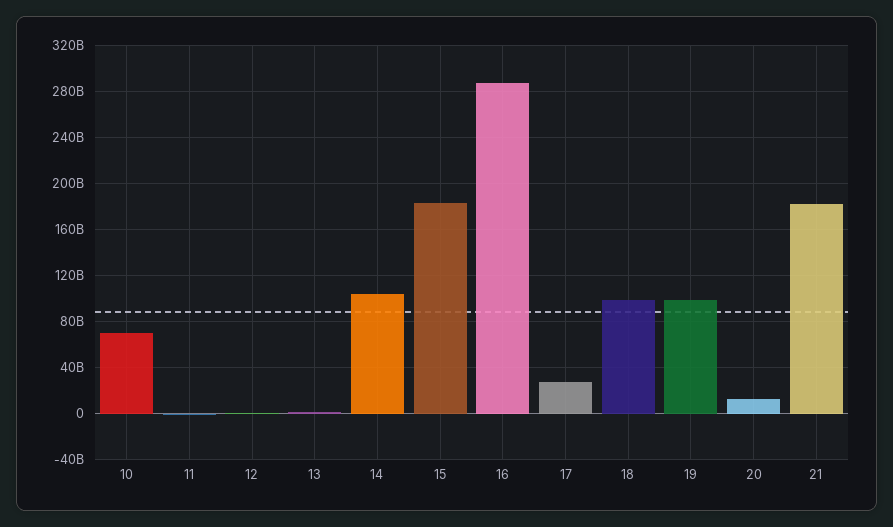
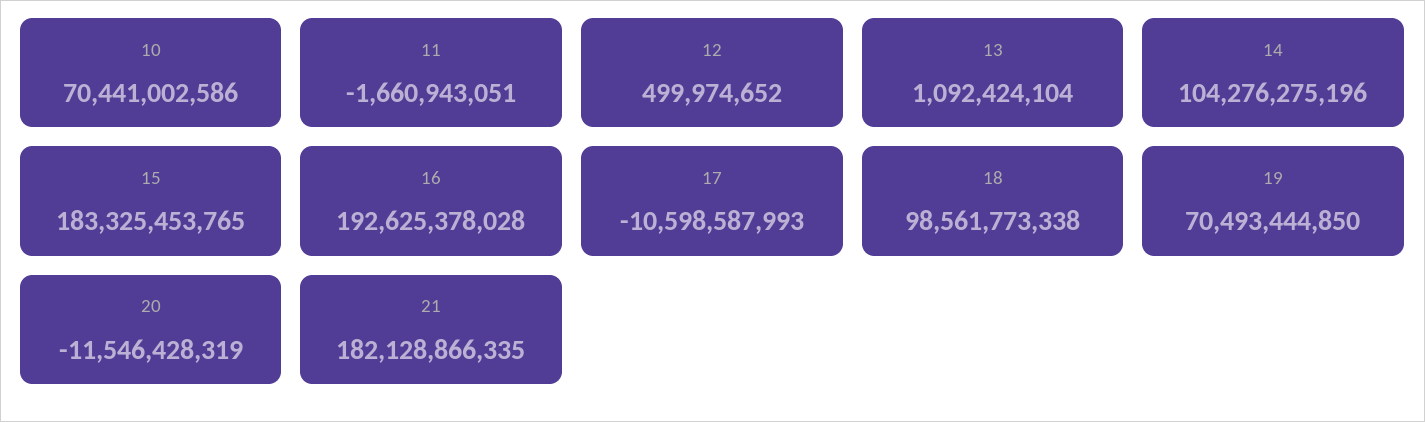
  {
    "10": 70441002586,
    "11": -1660943051,
    "12": 499974652,
    "13": 1092424104,
    "14": 104276275196,
    "15": 183325453765,
-   "16": 290000000000,
+   "16": 192625378028,
-   "17": 30000000000,
+   "17": -10598587993,
    "18": 98561773338,
-   "19": 100000000000,
+   "19": 70493444850,
-   "20": 10000000000,
+   "20": -11546428319,
    "21": 182128866335
  }

